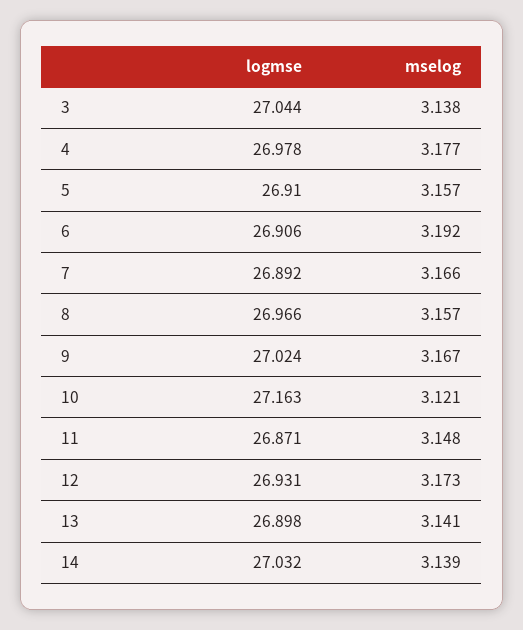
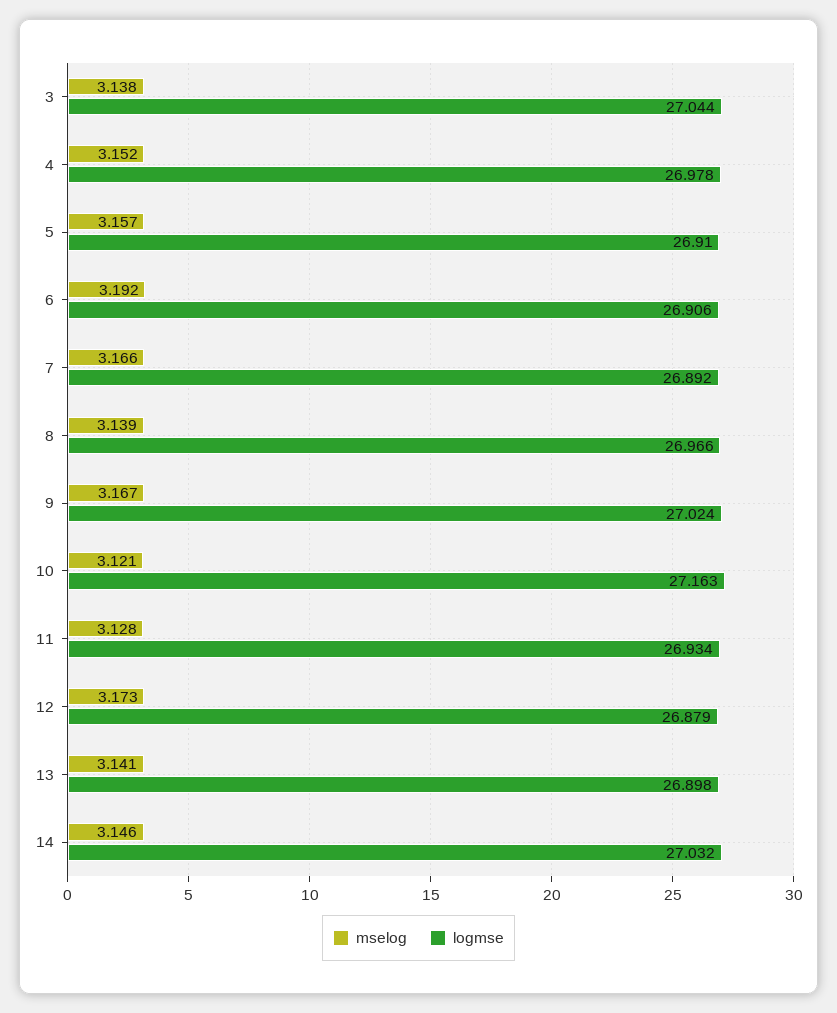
  {
    "logmse": {
      "3": 27.044,
      "4": 26.978,
      "5": 26.91,
      "6": 26.906,
      "7": 26.892,
      "8": 26.966,
      "9": 27.024,
      "10": 27.163,
-     "11": 26.871,
+     "11": 26.934,
-     "12": 26.931,
+     "12": 26.879,
      "13": 26.898,
      "14": 27.032
    },
    "mselog": {
      "3": 3.138,
-     "4": 3.177,
+     "4": 3.152,
      "5": 3.157,
      "6": 3.192,
      "7": 3.166,
-     "8": 3.157,
+     "8": 3.139,
      "9": 3.167,
      "10": 3.121,
-     "11": 3.148,
+     "11": 3.128,
      "12": 3.173,
      "13": 3.141,
-     "14": 3.139
+     "14": 3.146
    }
  }

